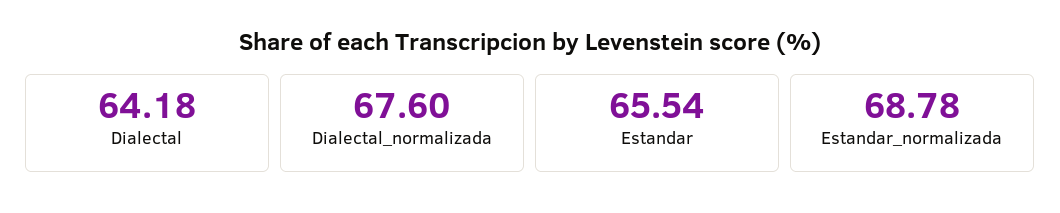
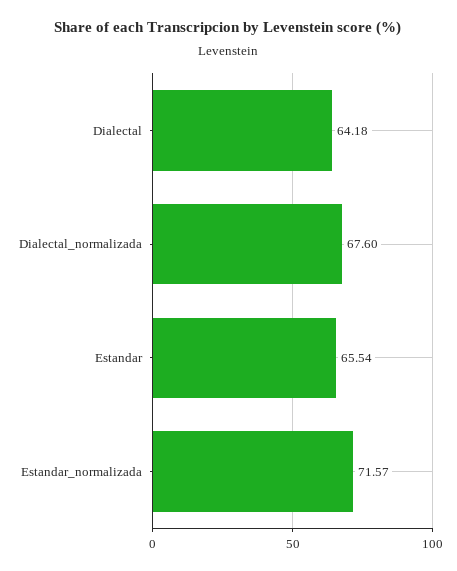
  {
    "Dialectal": 64.18,
    "Dialectal_normalizada": 67.6,
    "Estandar": 65.54,
-   "Estandar_normalizada": 68.78
+   "Estandar_normalizada": 71.57
  }

